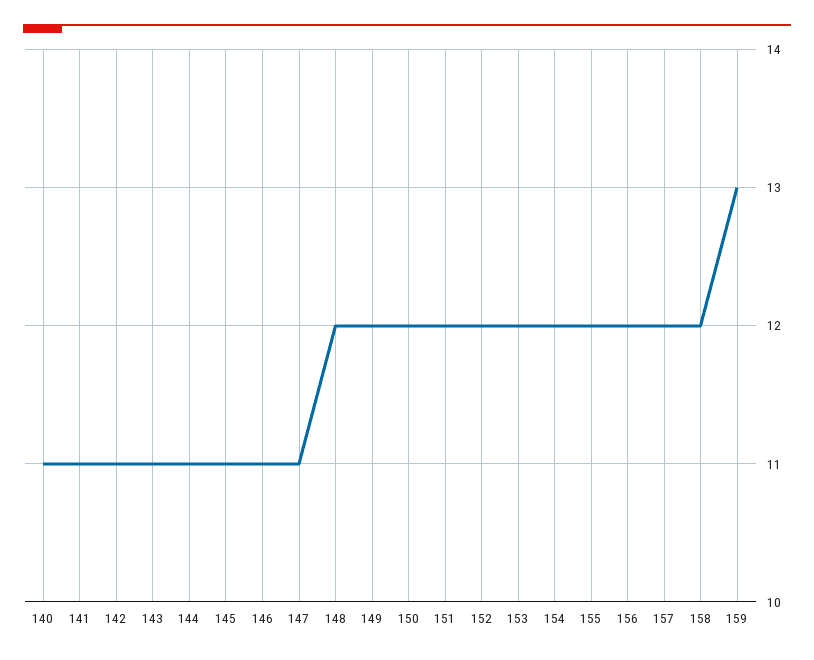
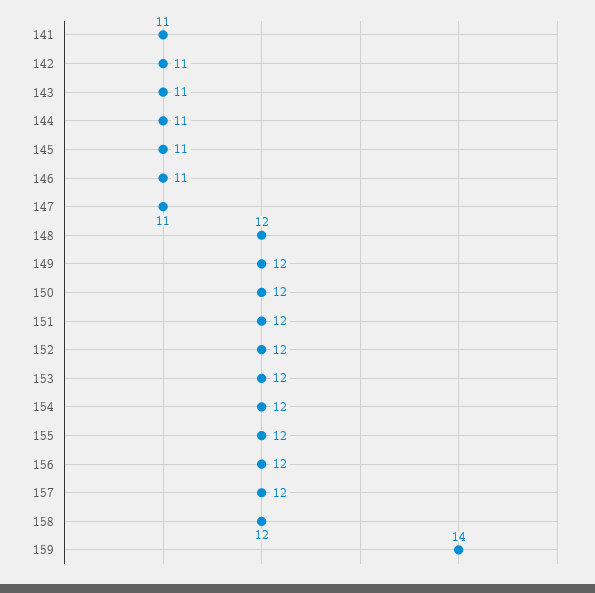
  {
-   "140": 11,
    "141": 11,
    "142": 11,
    "143": 11,
    "144": 11,
    "145": 11,
    "146": 11,
    "147": 11,
    "148": 12,
    "149": 12,
    "150": 12,
    "151": 12,
    "152": 12,
    "153": 12,
    "154": 12,
    "155": 12,
    "156": 12,
    "157": 12,
    "158": 12,
-   "159": 13
+   "159": 14
  }

